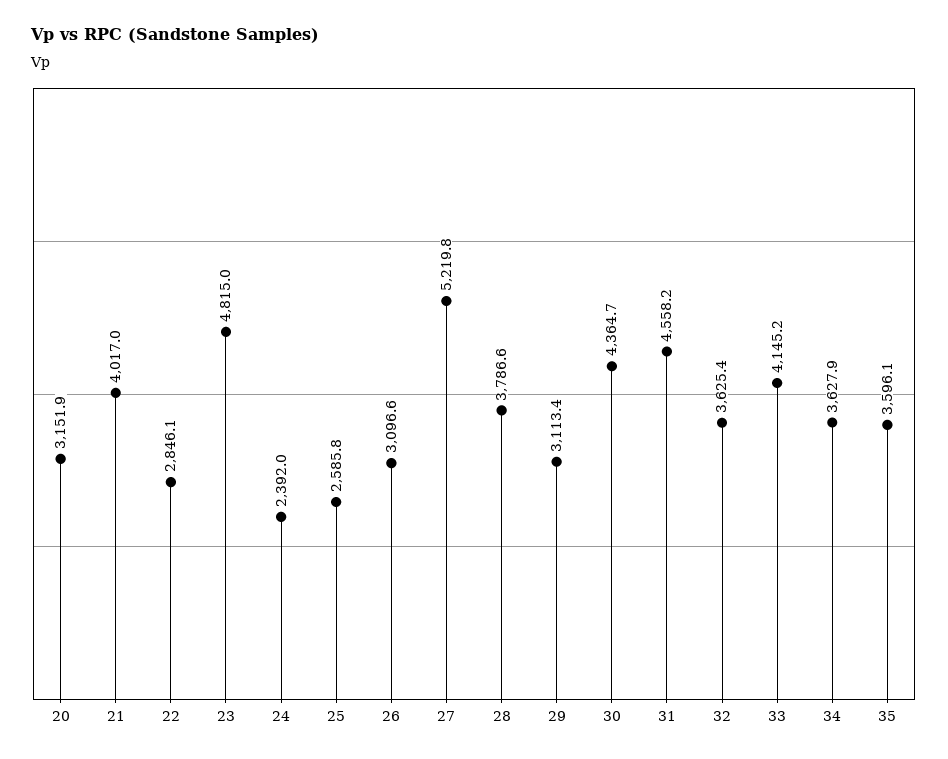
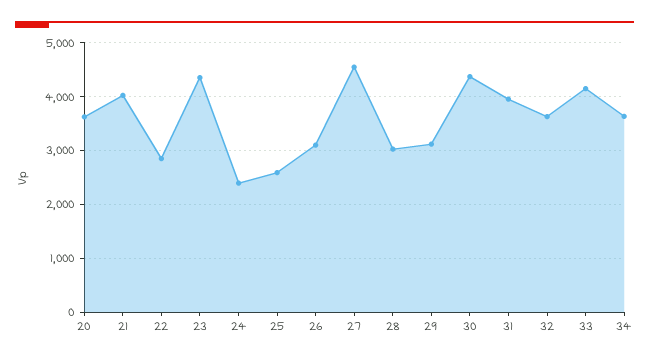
  {
-   "20": 3151.9,
+   "20": 3600,
    "21": 4017,
    "22": 2846.1,
-   "23": 4815,
+   "23": 4400,
    "24": 2392,
    "25": 2585.8,
    "26": 3096.6,
-   "27": 5219.8,
+   "27": 4600,
-   "28": 3786.6,
+   "28": 3000,
    "29": 3113.4,
    "30": 4364.7,
-   "31": 4558.2,
+   "31": 4000,
    "32": 3625.4,
    "33": 4145.2,
-   "34": 3627.9,
+   "34": 3627.9
-   "35": 3596.1
  }

